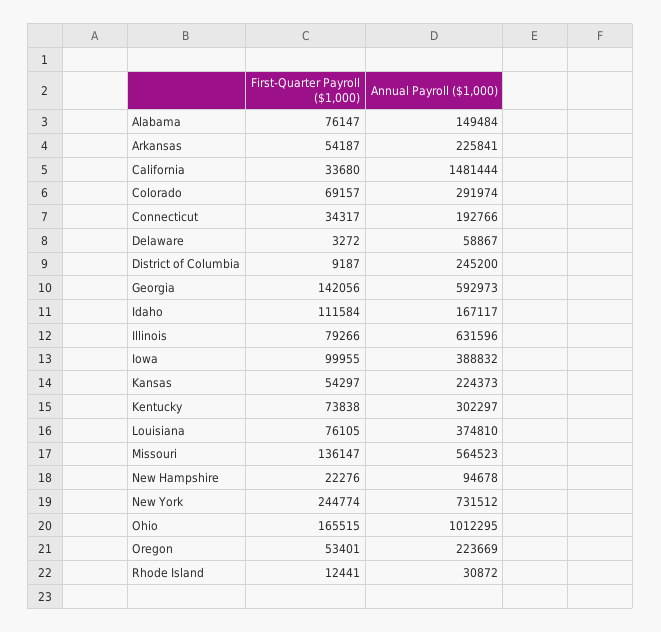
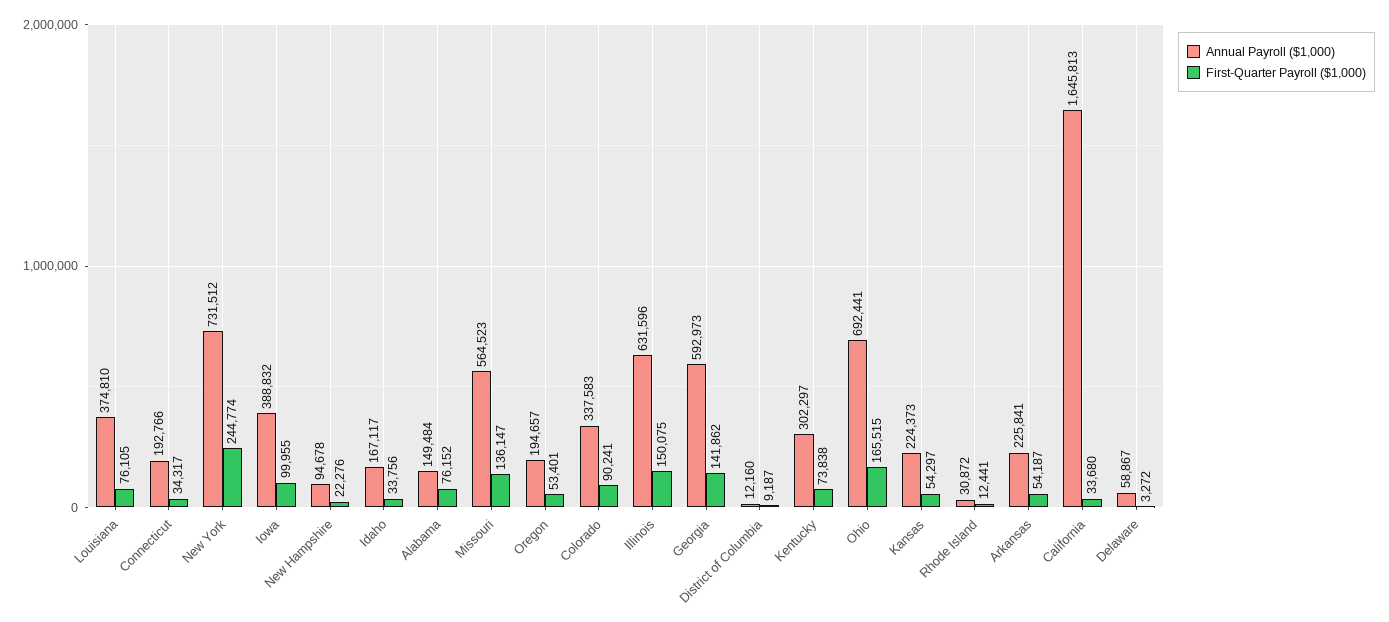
  {
    "First-Quarter Payroll ($1,000)": {
-     "Alabama": 76147,
+     "Alabama": 76152,
      "Arkansas": 54187,
      "California": 33680,
-     "Colorado": 69157,
+     "Colorado": 90241,
      "Connecticut": 34317,
      "Delaware": 3272,
      "District of Columbia": 9187,
-     "Georgia": 142056,
+     "Georgia": 141862,
-     "Idaho": 111584,
+     "Idaho": 33756,
-     "Illinois": 79266,
+     "Illinois": 150075,
      "Iowa": 99955,
      "Kansas": 54297,
      "Kentucky": 73838,
      "Louisiana": 76105,
      "Missouri": 136147,
      "New Hampshire": 22276,
      "New York": 244774,
      "Ohio": 165515,
      "Oregon": 53401,
      "Rhode Island": 12441
    },
    "Annual Payroll ($1,000)": {
      "Alabama": 149484,
      "Arkansas": 225841,
-     "California": 1481444,
+     "California": 1645813,
-     "Colorado": 291974,
+     "Colorado": 337583,
      "Connecticut": 192766,
      "Delaware": 58867,
-     "District of Columbia": 245200,
+     "District of Columbia": 12160,
      "Georgia": 592973,
      "Idaho": 167117,
      "Illinois": 631596,
      "Iowa": 388832,
      "Kansas": 224373,
      "Kentucky": 302297,
      "Louisiana": 374810,
      "Missouri": 564523,
      "New Hampshire": 94678,
      "New York": 731512,
-     "Ohio": 1012295,
+     "Ohio": 692441,
-     "Oregon": 223669,
+     "Oregon": 194657,
      "Rhode Island": 30872
    }
  }

